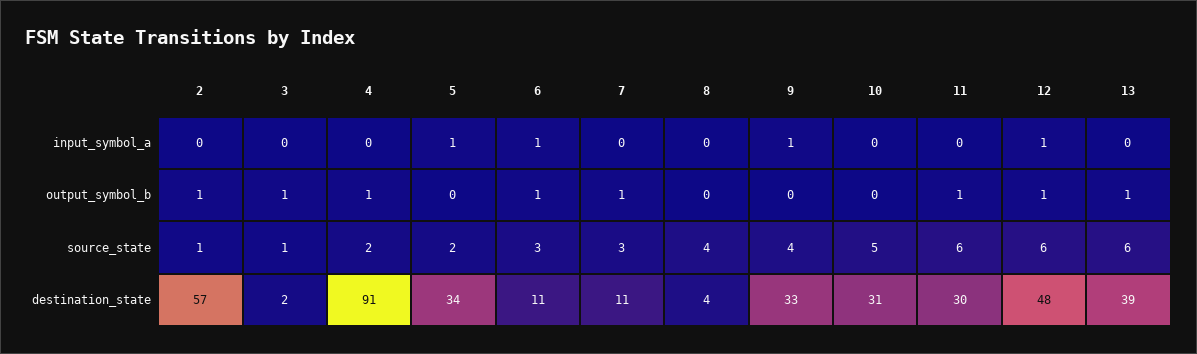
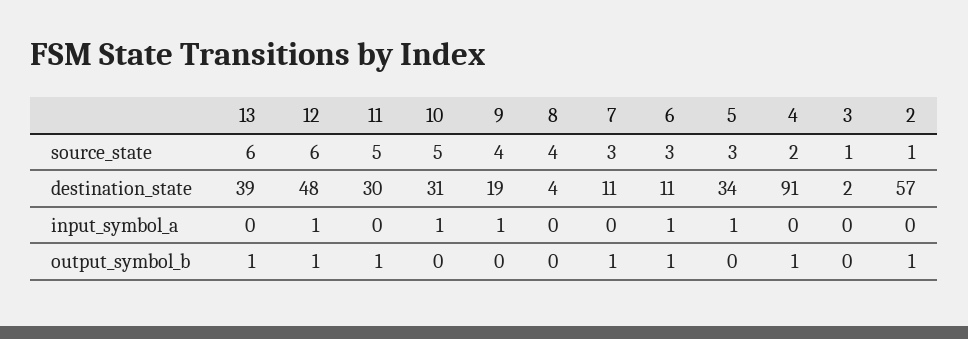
  {
    "2": {
      "input_symbol_a": 0,
      "output_symbol_b": 1,
      "source_state": 1,
      "destination_state": 57
    },
    "3": {
      "input_symbol_a": 0,
-     "output_symbol_b": 1,
+     "output_symbol_b": 0,
      "source_state": 1,
      "destination_state": 2
    },
    "4": {
      "input_symbol_a": 0,
      "output_symbol_b": 1,
      "source_state": 2,
      "destination_state": 91
    },
    "5": {
      "input_symbol_a": 1,
      "output_symbol_b": 0,
-     "source_state": 2,
+     "source_state": 3,
      "destination_state": 34
    },
    "6": {
      "input_symbol_a": 1,
      "output_symbol_b": 1,
      "source_state": 3,
      "destination_state": 11
    },
    "7": {
      "input_symbol_a": 0,
      "output_symbol_b": 1,
      "source_state": 3,
      "destination_state": 11
    },
    "8": {
      "input_symbol_a": 0,
      "output_symbol_b": 0,
      "source_state": 4,
      "destination_state": 4
    },
    "9": {
      "input_symbol_a": 1,
      "output_symbol_b": 0,
      "source_state": 4,
-     "destination_state": 33
+     "destination_state": 19
    },
    "10": {
-     "input_symbol_a": 0,
+     "input_symbol_a": 1,
      "output_symbol_b": 0,
      "source_state": 5,
      "destination_state": 31
    },
    "11": {
      "input_symbol_a": 0,
      "output_symbol_b": 1,
-     "source_state": 6,
+     "source_state": 5,
      "destination_state": 30
    },
    "12": {
      "input_symbol_a": 1,
      "output_symbol_b": 1,
      "source_state": 6,
      "destination_state": 48
    },
    "13": {
      "input_symbol_a": 0,
      "output_symbol_b": 1,
      "source_state": 6,
      "destination_state": 39
    }
  }

